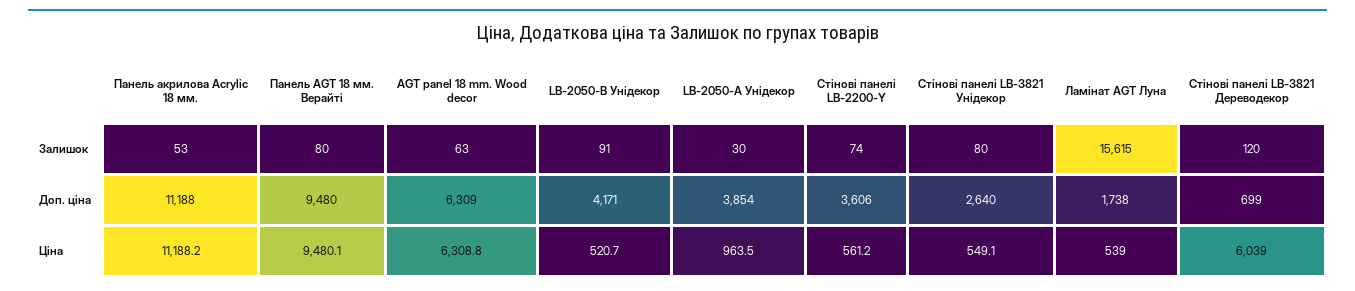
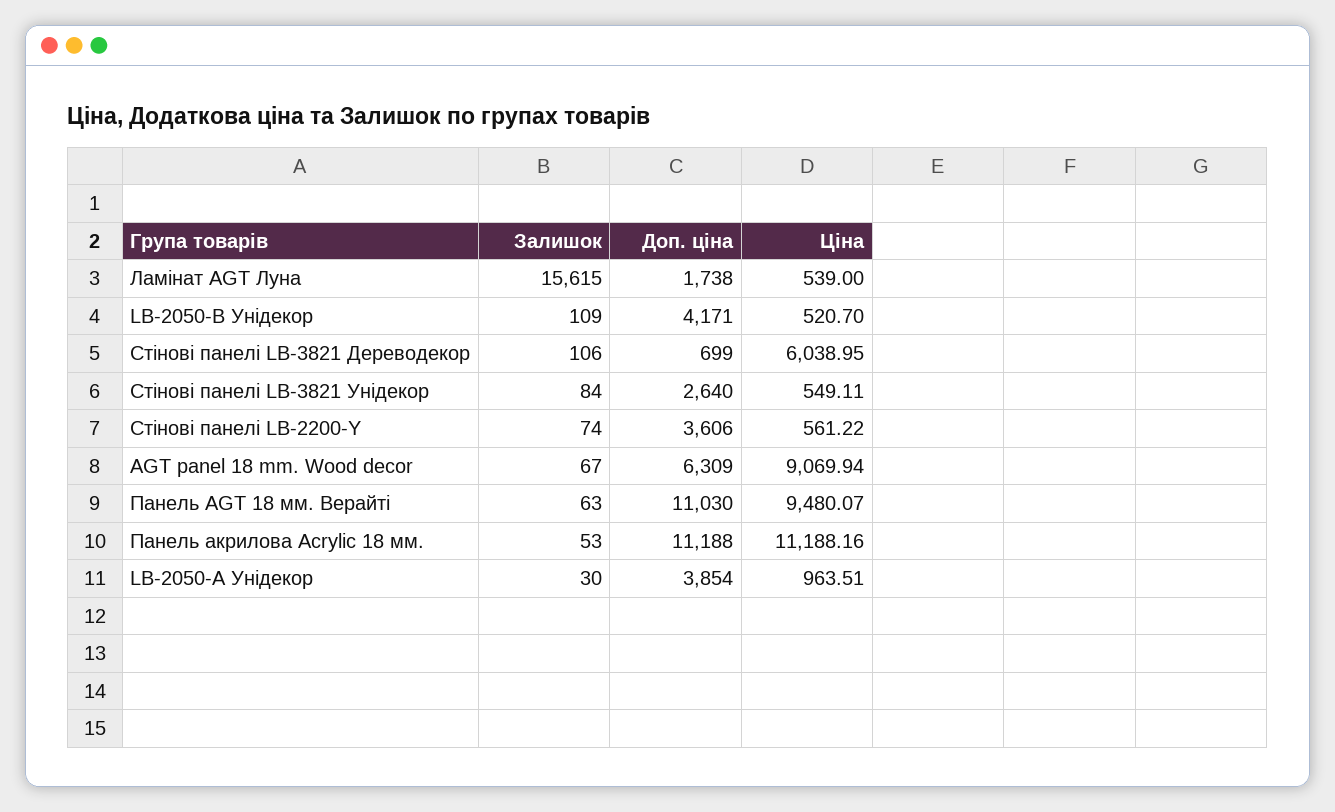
  {
    "Панель акрилова Acrylic 18 мм.": {
      "Залишок": 53,
      "Доп. ціна": 11188,
      "Ціна": 11188.16
    },
    "Панель AGT 18 мм. Верайті": {
-     "Залишок": 80,
+     "Залишок": 63,
-     "Доп. ціна": 9480,
+     "Доп. ціна": 11030,
      "Ціна": 9480.07
    },
    "AGT panel 18 mm. Wood decor": {
-     "Залишок": 63,
+     "Залишок": 67,
      "Доп. ціна": 6309,
-     "Ціна": 6308.8
+     "Ціна": 9069.94
    },
    "LB-2050-В Унідекор": {
-     "Залишок": 91,
+     "Залишок": 109,
      "Доп. ціна": 4171,
      "Ціна": 520.7
    },
    "LB-2050-А Унідекор": {
      "Залишок": 30,
      "Доп. ціна": 3854,
      "Ціна": 963.51
    },
    "Стінові панелі LB-2200-Y": {
      "Залишок": 74,
      "Доп. ціна": 3606,
      "Ціна": 561.22
    },
    "Стінові панелі LB-3821 Унідекор": {
-     "Залишок": 80,
+     "Залишок": 84,
      "Доп. ціна": 2640,
      "Ціна": 549.11
    },
    "Ламінат AGT Луна": {
      "Залишок": 15615,
      "Доп. ціна": 1738,
      "Ціна": 539
    },
    "Стінові панелі LB-3821 Дереводекор": {
-     "Залишок": 120,
+     "Залишок": 106,
      "Доп. ціна": 699,
      "Ціна": 6038.95
    }
  }

